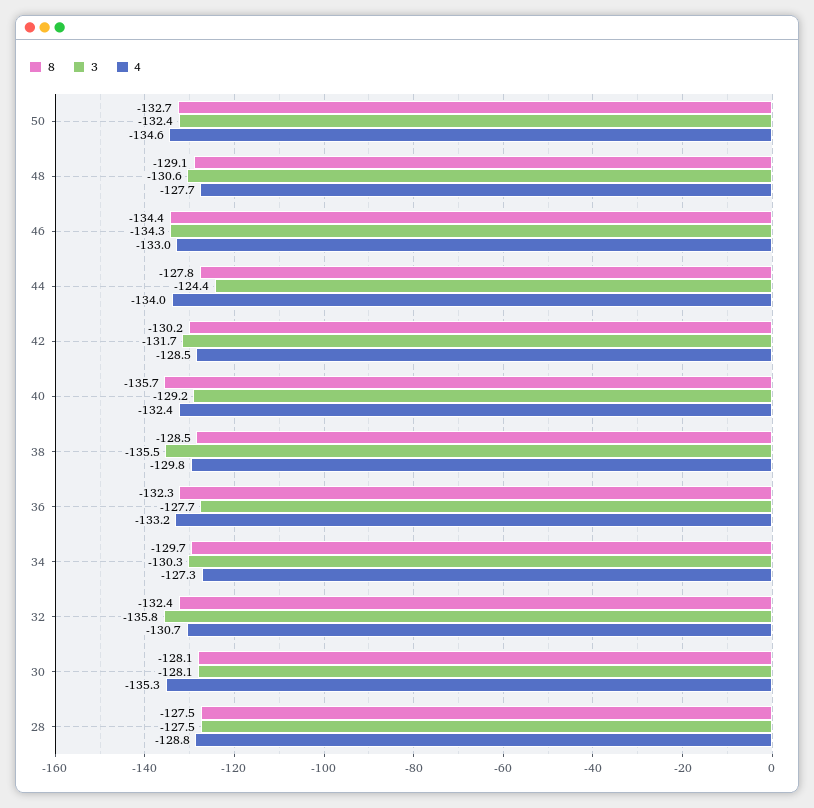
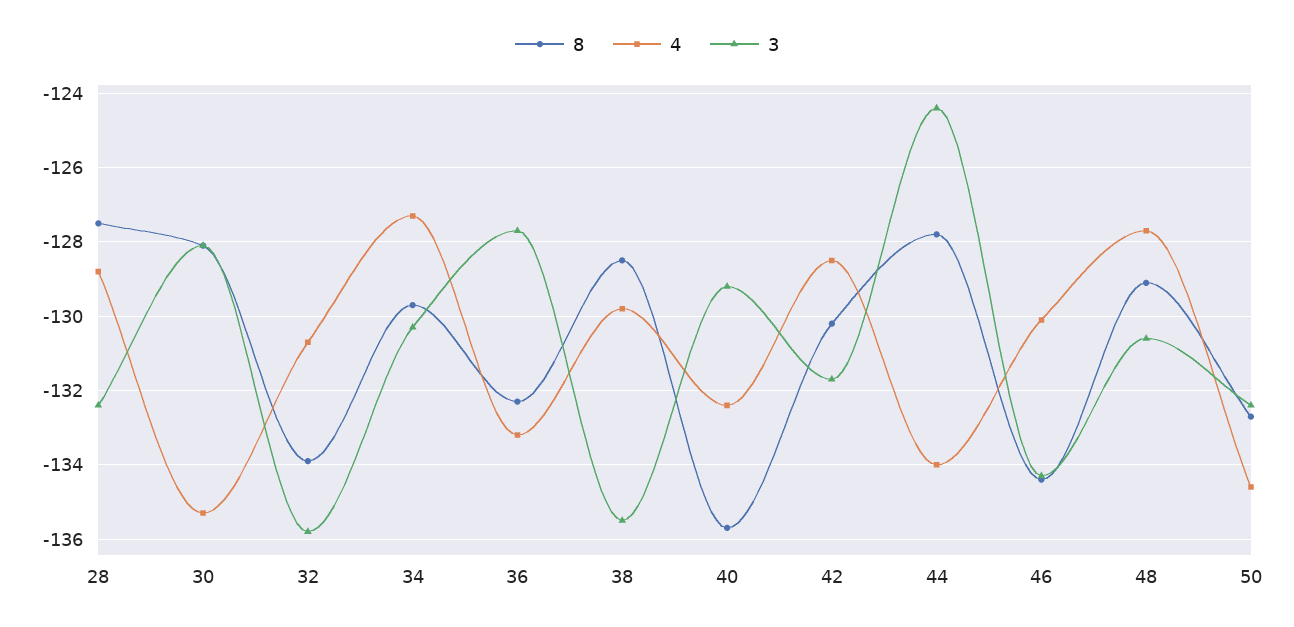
  {
    "8": {
      "50": -132.7,
      "48": -129.1,
      "46": -134.4,
      "44": -127.8,
      "42": -130.2,
      "40": -135.7,
      "38": -128.5,
      "36": -132.3,
      "34": -129.7,
-     "32": -132.4,
+     "32": -134,
      "30": -128.1,
      "28": -127.5
    },
    "3": {
      "50": -132.4,
      "48": -130.6,
      "46": -134.3,
      "44": -124.4,
      "42": -131.7,
      "40": -129.2,
      "38": -135.5,
      "36": -127.7,
      "34": -130.3,
      "32": -135.8,
      "30": -128.1,
-     "28": -127.5
+     "28": -132.5
    },
    "4": {
      "50": -134.6,
      "48": -127.7,
-     "46": -133,
+     "46": -130,
      "44": -134,
      "42": -128.5,
      "40": -132.4,
      "38": -129.8,
      "36": -133.2,
      "34": -127.3,
      "32": -130.7,
      "30": -135.3,
      "28": -128.8
    }
  }

